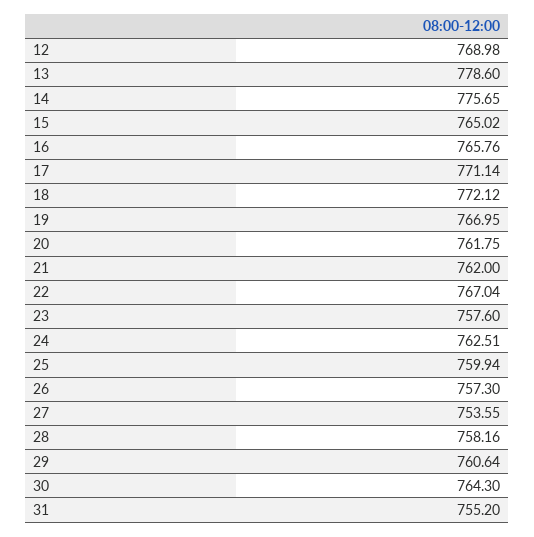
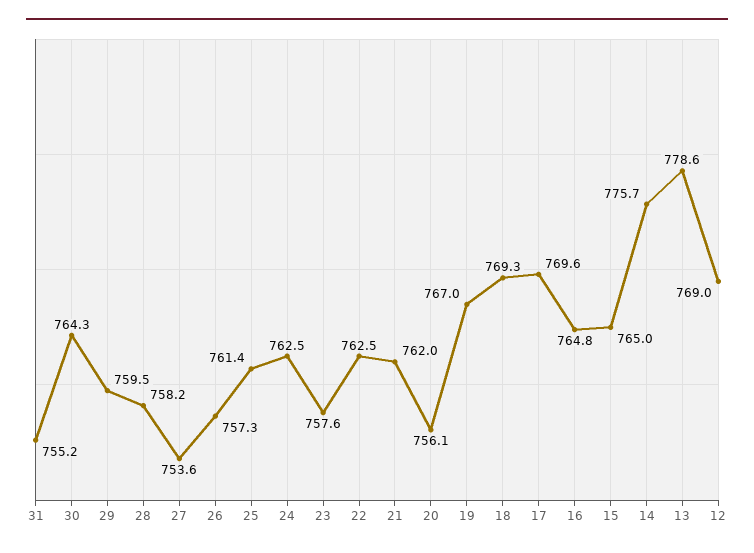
  {
    "12": 768.98,
    "13": 778.6,
    "14": 775.65,
    "15": 765.02,
-   "16": 765.76,
+   "16": 764.8,
-   "17": 771.14,
+   "17": 769.6,
-   "18": 772.12,
+   "18": 769.3,
    "19": 766.95,
-   "20": 761.75,
+   "20": 756.1,
    "21": 762,
-   "22": 767.04,
+   "22": 762.5,
    "23": 757.6,
    "24": 762.51,
-   "25": 759.94,
+   "25": 761.4,
    "26": 757.3,
    "27": 753.55,
    "28": 758.16,
-   "29": 760.64,
+   "29": 759.5,
    "30": 764.3,
    "31": 755.2
  }

